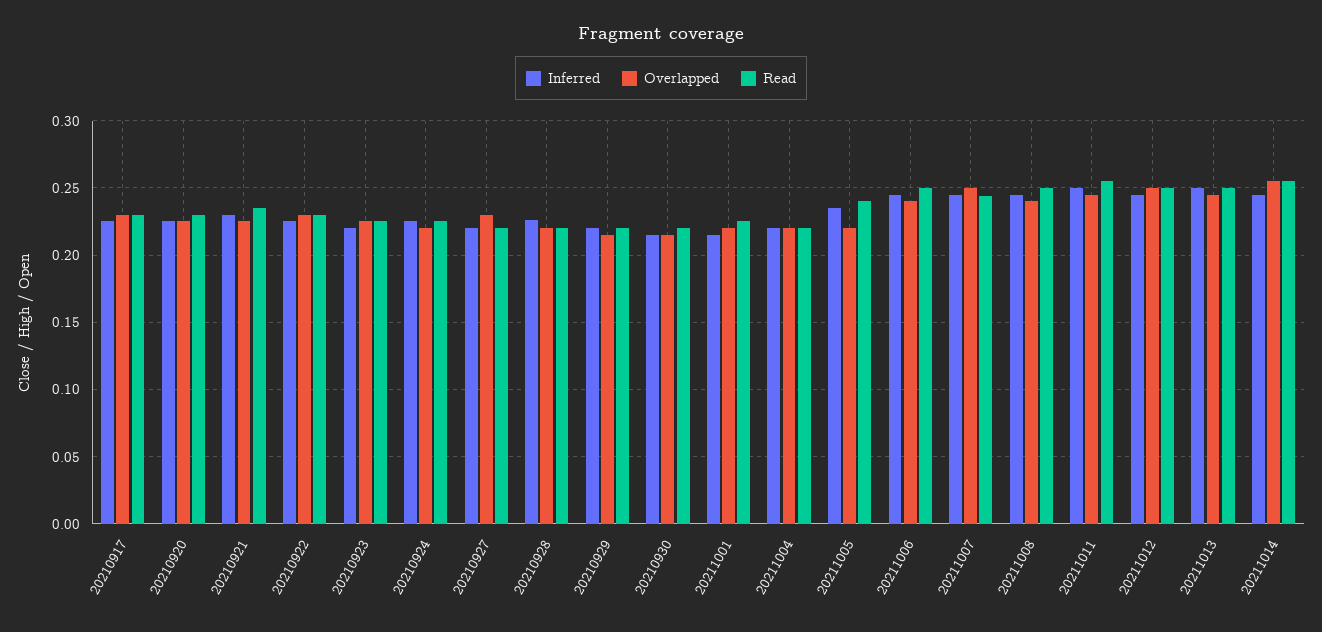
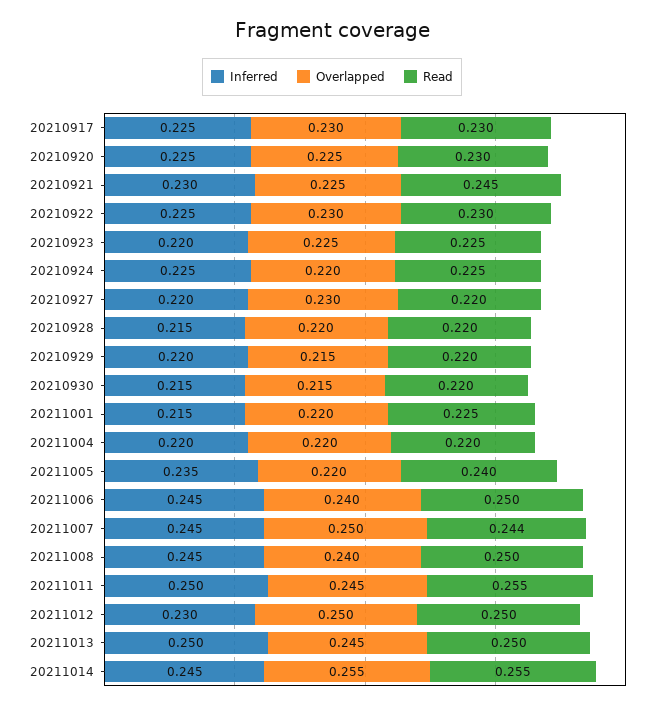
  {
    "Inferred": {
      "20210917": 0.225,
      "20210920": 0.225,
      "20210921": 0.23,
      "20210922": 0.225,
      "20210923": 0.22,
      "20210924": 0.225,
      "20210927": 0.22,
-     "20210928": 0.225,
+     "20210928": 0.215,
      "20210929": 0.22,
      "20210930": 0.215,
      "20211001": 0.215,
      "20211004": 0.22,
      "20211005": 0.235,
      "20211006": 0.245,
      "20211007": 0.245,
      "20211008": 0.245,
      "20211011": 0.25,
-     "20211012": 0.245,
+     "20211012": 0.23,
      "20211013": 0.25,
      "20211014": 0.245
    },
    "Overlapped": {
      "20210917": 0.23,
      "20210920": 0.225,
      "20210921": 0.225,
      "20210922": 0.23,
      "20210923": 0.225,
      "20210924": 0.22,
      "20210927": 0.23,
      "20210928": 0.22,
      "20210929": 0.215,
      "20210930": 0.215,
      "20211001": 0.22,
      "20211004": 0.22,
      "20211005": 0.22,
      "20211006": 0.24,
      "20211007": 0.25,
      "20211008": 0.24,
      "20211011": 0.245,
      "20211012": 0.25,
      "20211013": 0.245,
      "20211014": 0.255
    },
    "Read": {
      "20210917": 0.23,
      "20210920": 0.23,
-     "20210921": 0.235,
+     "20210921": 0.245,
      "20210922": 0.23,
      "20210923": 0.225,
      "20210924": 0.225,
      "20210927": 0.22,
      "20210928": 0.22,
      "20210929": 0.22,
      "20210930": 0.22,
      "20211001": 0.225,
      "20211004": 0.22,
      "20211005": 0.24,
      "20211006": 0.25,
      "20211007": 0.244,
      "20211008": 0.25,
      "20211011": 0.255,
      "20211012": 0.25,
      "20211013": 0.25,
      "20211014": 0.255
    }
  }

